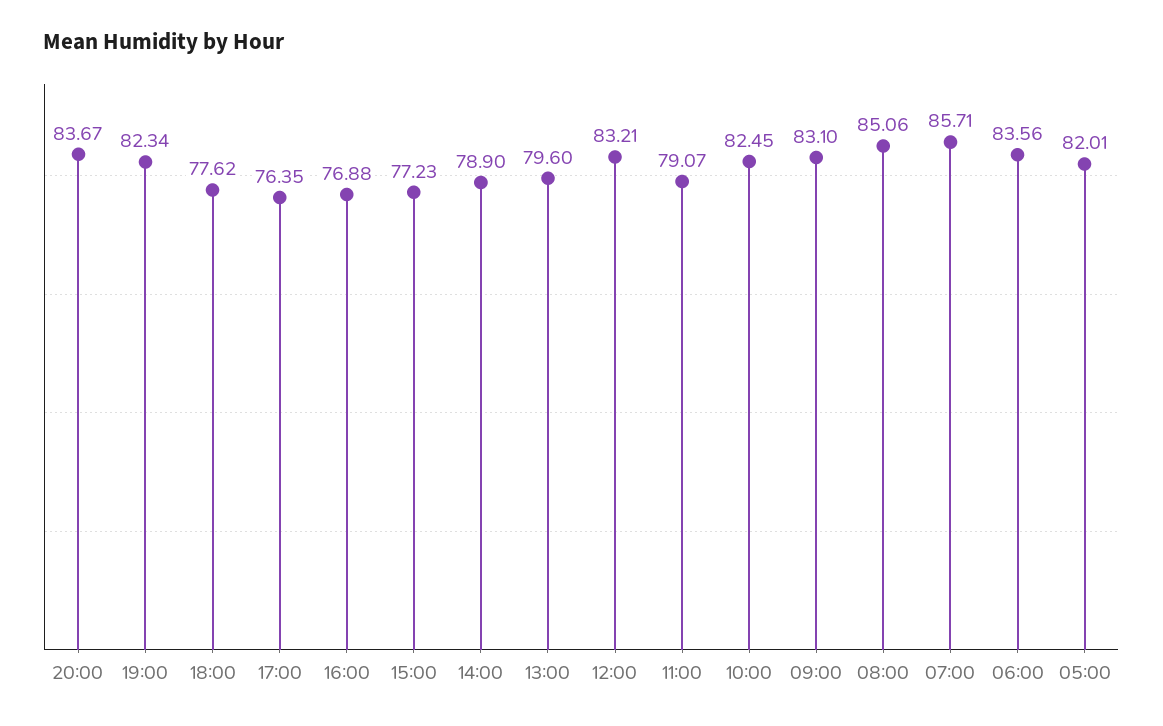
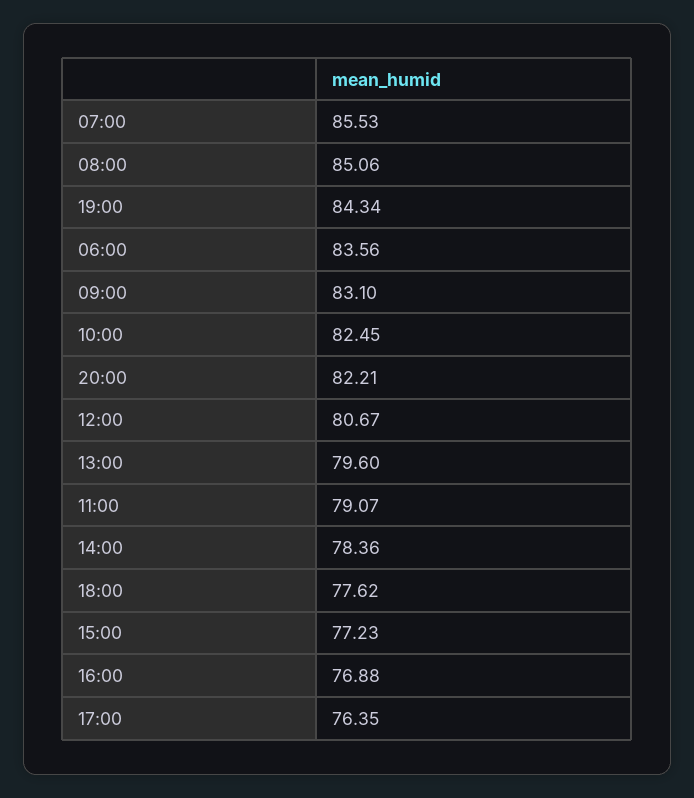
  {
-   "20:00": 83.67,
+   "20:00": 82.21,
-   "19:00": 82.34,
+   "19:00": 84.34,
    "18:00": 77.62,
    "17:00": 76.35,
    "16:00": 76.88,
    "15:00": 77.23,
-   "14:00": 78.9,
+   "14:00": 78.36,
    "13:00": 79.6,
-   "12:00": 83.21,
+   "12:00": 80.67,
    "11:00": 79.07,
    "10:00": 82.45,
    "09:00": 83.1,
    "08:00": 85.06,
-   "07:00": 85.71,
+   "07:00": 85.53,
-   "06:00": 83.56,
+   "06:00": 83.56
-   "05:00": 82.01
  }

